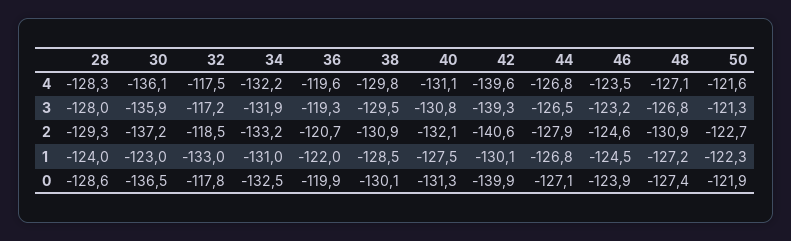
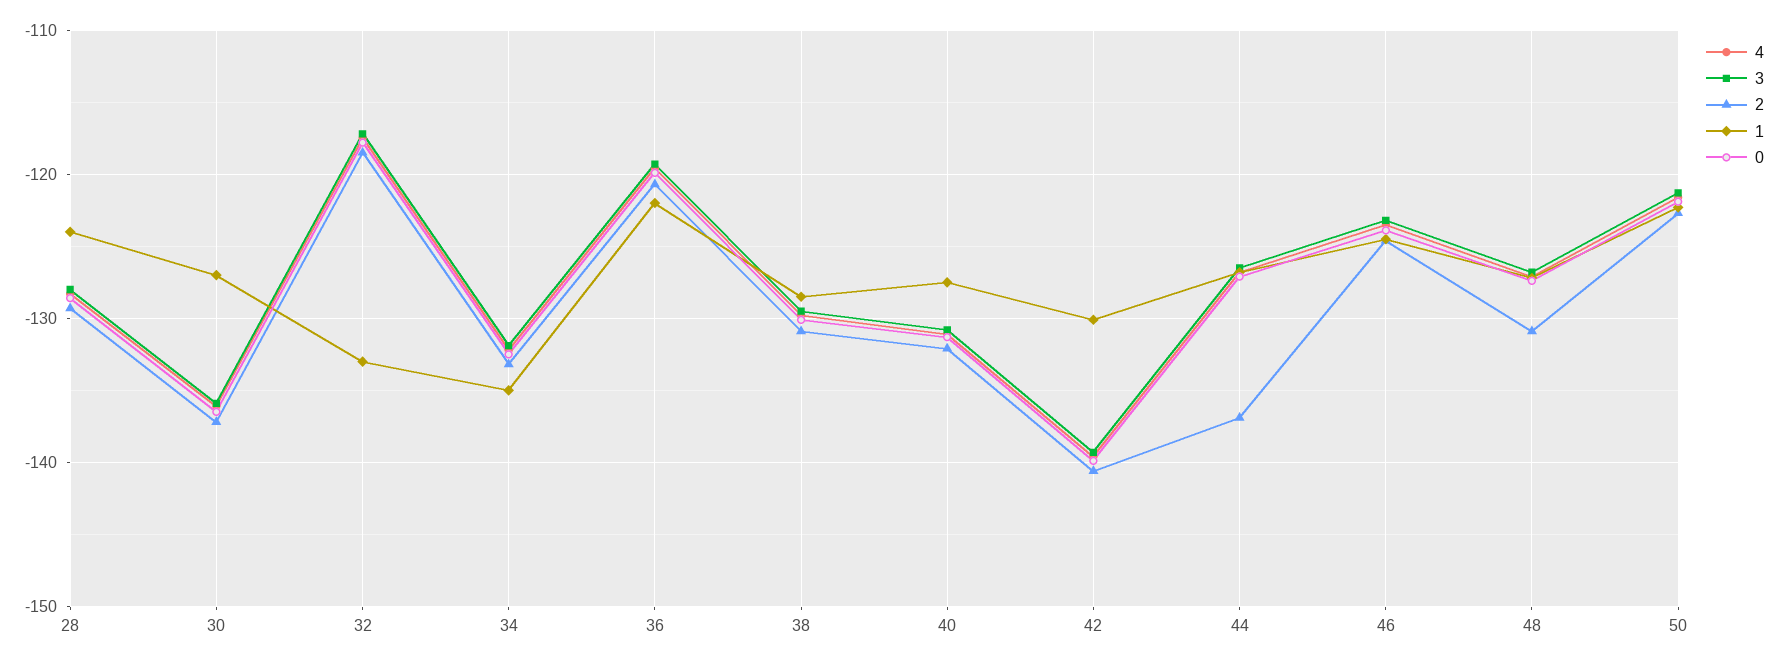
  {
    "4": {
      "28": -128.3,
      "30": -136.1,
      "32": -117.5,
      "34": -132.2,
      "36": -119.6,
      "38": -129.8,
      "40": -131.1,
      "42": -139.6,
      "44": -126.8,
      "46": -123.5,
      "48": -127.1,
      "50": -121.6
    },
    "3": {
      "28": -128,
      "30": -135.9,
      "32": -117.2,
      "34": -131.9,
      "36": -119.3,
      "38": -129.5,
      "40": -130.8,
      "42": -139.3,
      "44": -126.5,
      "46": -123.2,
      "48": -126.8,
      "50": -121.3
    },
    "2": {
      "28": -129.3,
      "30": -137.2,
      "32": -118.5,
      "34": -133.2,
      "36": -120.7,
      "38": -130.9,
      "40": -132.1,
      "42": -140.6,
-     "44": -127.9,
+     "44": -137,
      "46": -124.6,
      "48": -130.9,
      "50": -122.7
    },
    "1": {
      "28": -124,
-     "30": -123,
+     "30": -127,
      "32": -133,
-     "34": -131,
+     "34": -135,
      "36": -122,
      "38": -128.5,
      "40": -127.5,
      "42": -130.1,
      "44": -126.8,
      "46": -124.5,
      "48": -127.2,
      "50": -122.3
    },
    "0": {
      "28": -128.6,
      "30": -136.5,
      "32": -117.8,
      "34": -132.5,
      "36": -119.9,
      "38": -130.1,
      "40": -131.3,
      "42": -139.9,
      "44": -127.1,
      "46": -123.9,
      "48": -127.4,
      "50": -121.9
    }
  }

